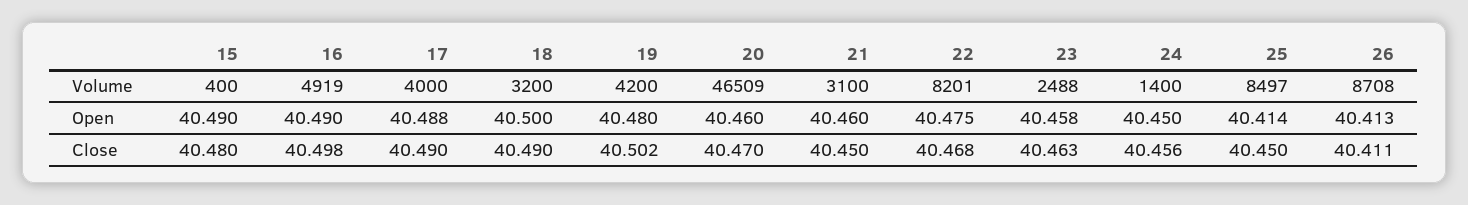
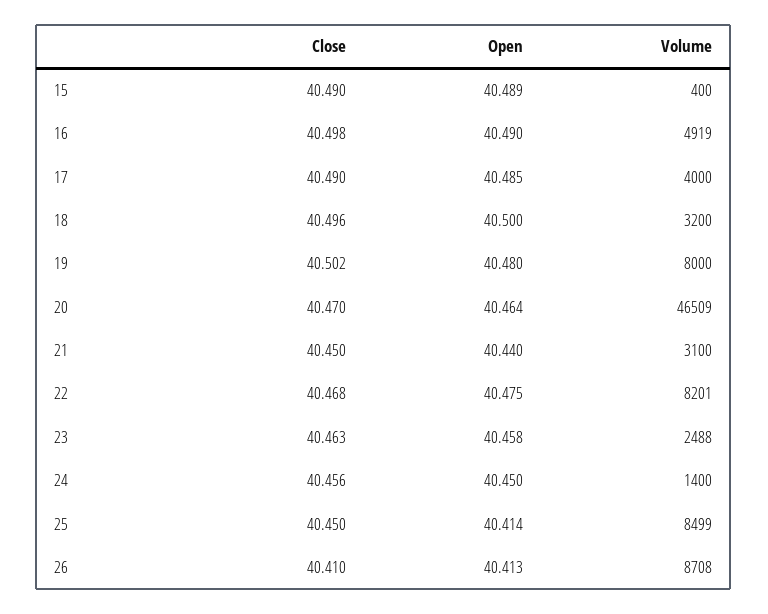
  {
    "15": {
      "Volume": 400,
-     "Open": 40.49,
+     "Open": 40.489,
-     "Close": 40.48
+     "Close": 40.49
    },
    "16": {
      "Volume": 4919,
      "Open": 40.49,
      "Close": 40.498
    },
    "17": {
      "Volume": 4000,
-     "Open": 40.488,
+     "Open": 40.485,
      "Close": 40.49
    },
    "18": {
      "Volume": 3200,
      "Open": 40.5,
-     "Close": 40.49
+     "Close": 40.496
    },
    "19": {
-     "Volume": 4200,
+     "Volume": 8000,
      "Open": 40.48,
      "Close": 40.502
    },
    "20": {
      "Volume": 46509,
-     "Open": 40.46,
+     "Open": 40.464,
      "Close": 40.47
    },
    "21": {
      "Volume": 3100,
-     "Open": 40.46,
+     "Open": 40.44,
      "Close": 40.45
    },
    "22": {
      "Volume": 8201,
      "Open": 40.475,
      "Close": 40.468
    },
    "23": {
      "Volume": 2488,
      "Open": 40.458,
      "Close": 40.463
    },
    "24": {
      "Volume": 1400,
      "Open": 40.45,
      "Close": 40.456
    },
    "25": {
-     "Volume": 8497,
+     "Volume": 8499,
      "Open": 40.414,
      "Close": 40.45
    },
    "26": {
      "Volume": 8708,
      "Open": 40.413,
-     "Close": 40.411
+     "Close": 40.41
    }
  }

